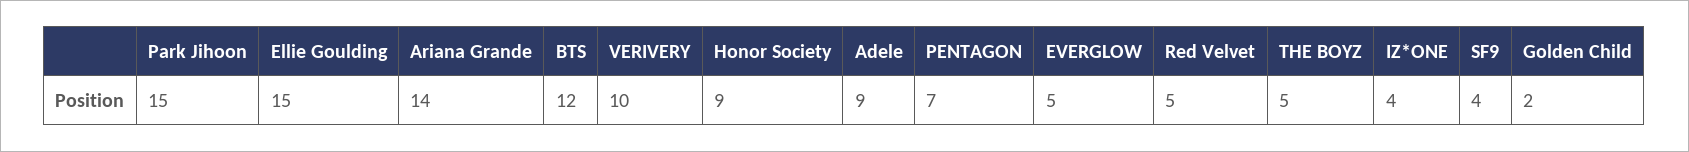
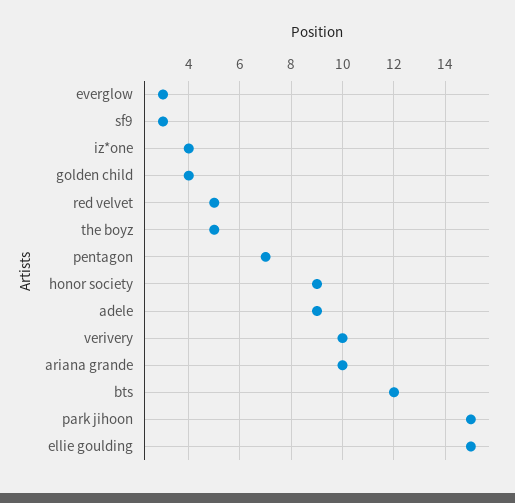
  {
    "Park Jihoon": 15,
    "Ellie Goulding": 15,
-   "Ariana Grande": 14,
+   "Ariana Grande": 10,
    "BTS": 12,
    "VERIVERY": 10,
    "Honor Society": 9,
    "Adele": 9,
    "PENTAGON": 7,
-   "EVERGLOW": 5,
+   "EVERGLOW": 3,
    "Red Velvet": 5,
    "THE BOYZ": 5,
    "IZ*ONE": 4,
-   "SF9": 4,
+   "SF9": 3,
-   "Golden Child": 2
+   "Golden Child": 4
  }

